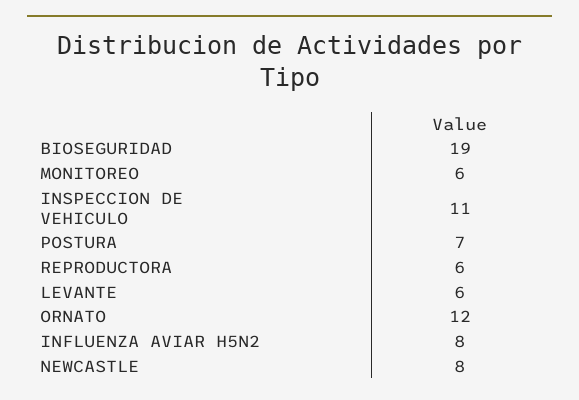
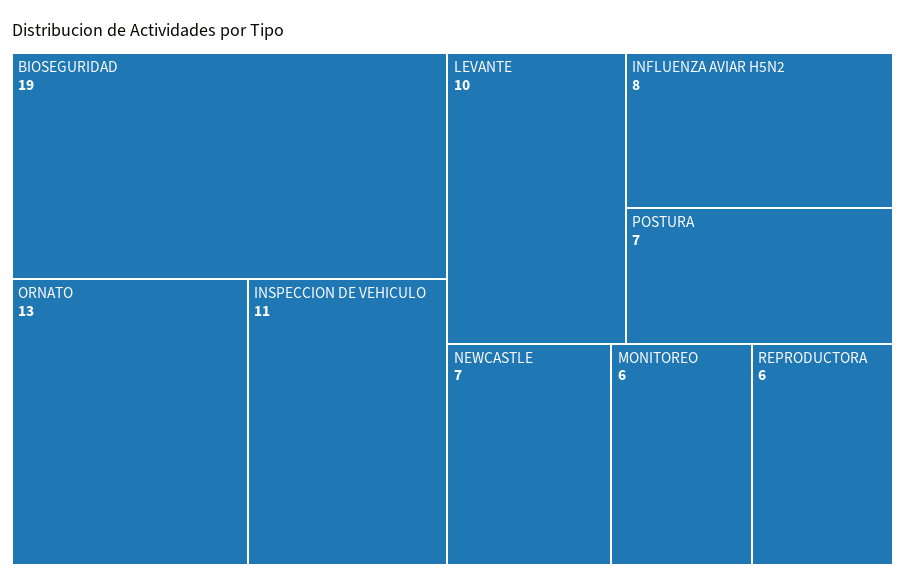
  {
    "BIOSEGURIDAD": 19,
    "MONITOREO": 6,
    "INSPECCION DE VEHICULO": 11,
    "POSTURA": 7,
    "REPRODUCTORA": 6,
-   "LEVANTE": 6,
+   "LEVANTE": 10,
-   "ORNATO": 12,
+   "ORNATO": 13,
    "INFLUENZA AVIAR H5N2": 8,
-   "NEWCASTLE": 8
+   "NEWCASTLE": 7
  }

